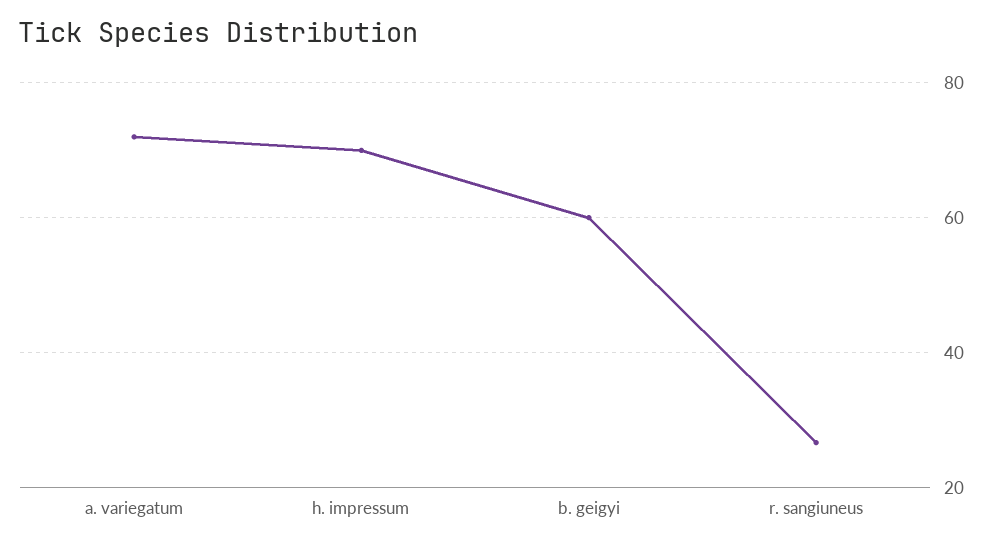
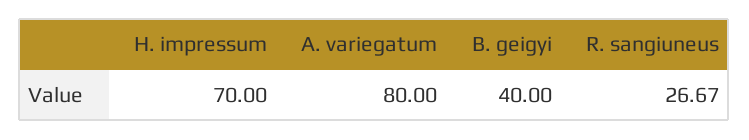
  {
-   "a. variegatum": 72,
+   "a. variegatum": 80,
    "h. impressum": 70,
-   "b. geigyi": 60,
+   "b. geigyi": 40,
    "r. sangiuneus": 26.67
  }

